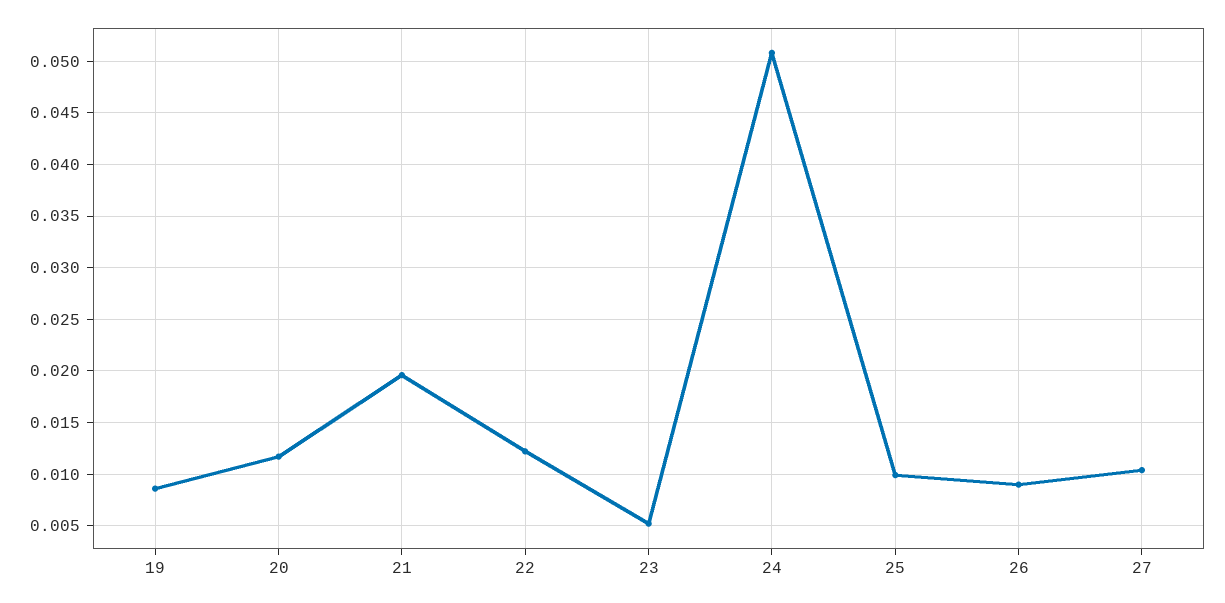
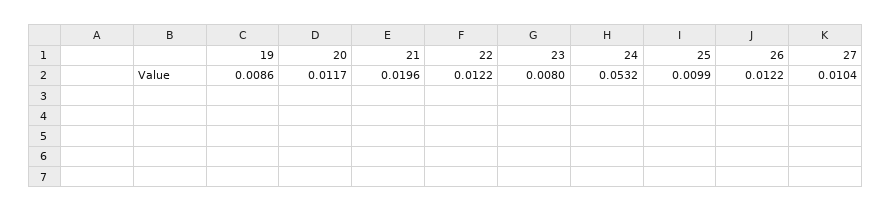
  {
    "19": 0.0086,
    "20": 0.0117,
    "21": 0.0196,
    "22": 0.0122,
-   "23": 0.005,
+   "23": 0.008,
-   "24": 0.051,
+   "24": 0.0532,
    "25": 0.0099,
-   "26": 0.009,
+   "26": 0.0122,
    "27": 0.0104
  }

